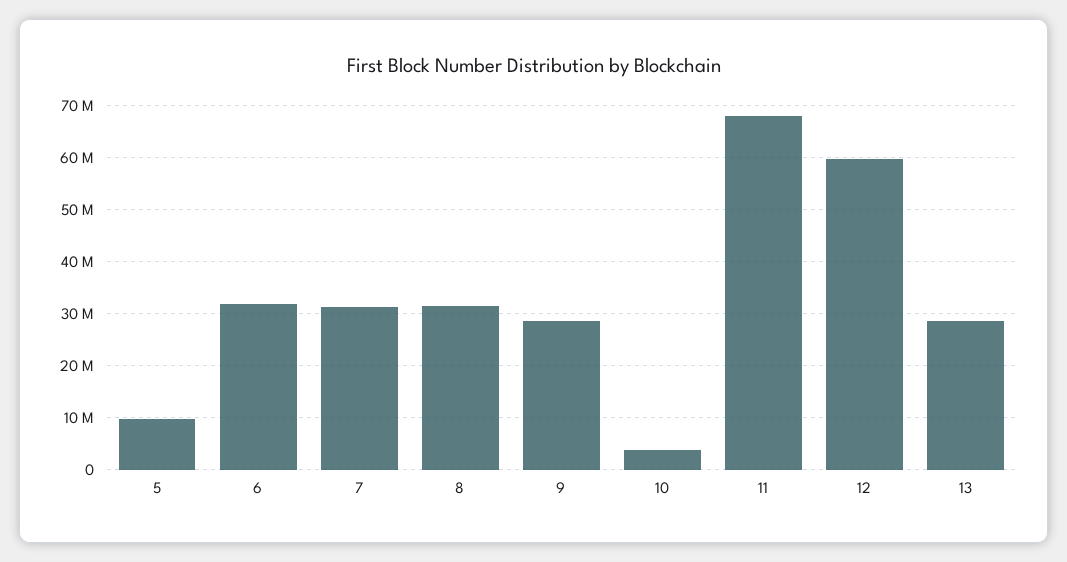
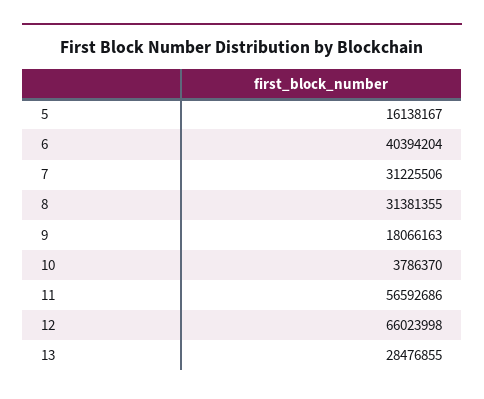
  {
-   "5": 10000000,
+   "5": 16138167,
-   "6": 32000000,
+   "6": 40394204,
    "7": 31225506,
    "8": 31381355,
-   "9": 28000000,
+   "9": 18066163,
    "10": 3786370,
-   "11": 68000000,
+   "11": 56592686,
-   "12": 60000000,
+   "12": 66023998,
    "13": 28476855
  }

